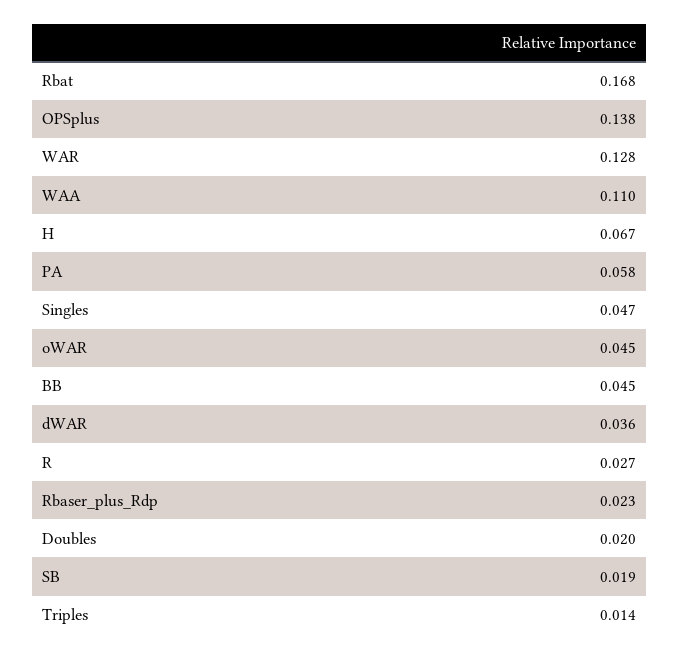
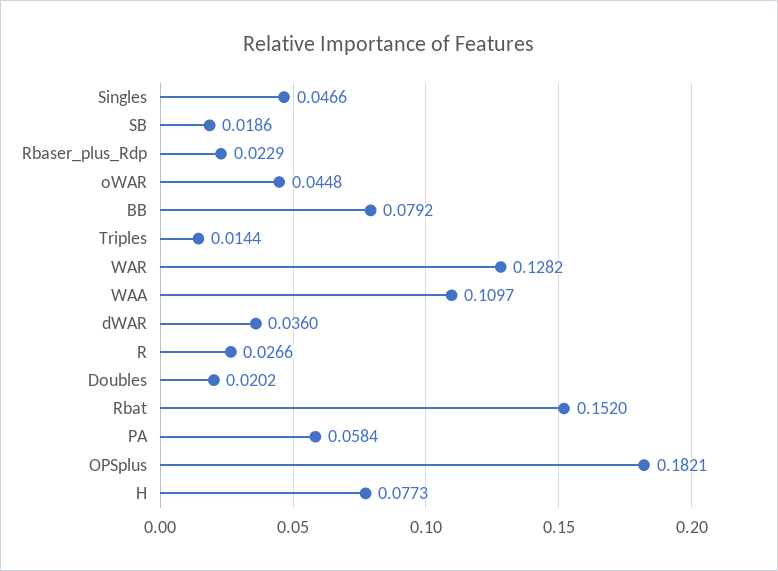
  {
-   "Rbat": 0.168,
+   "Rbat": 0.152,
-   "OPSplus": 0.138,
+   "OPSplus": 0.1821,
    "WAR": 0.1282,
    "WAA": 0.1097,
-   "H": 0.067,
+   "H": 0.0773,
    "PA": 0.0584,
    "Singles": 0.0466,
    "oWAR": 0.0448,
-   "BB": 0.045,
+   "BB": 0.0792,
    "dWAR": 0.036,
    "R": 0.0266,
    "Rbaser_plus_Rdp": 0.0229,
    "Doubles": 0.0202,
    "SB": 0.0186,
    "Triples": 0.0144
  }

